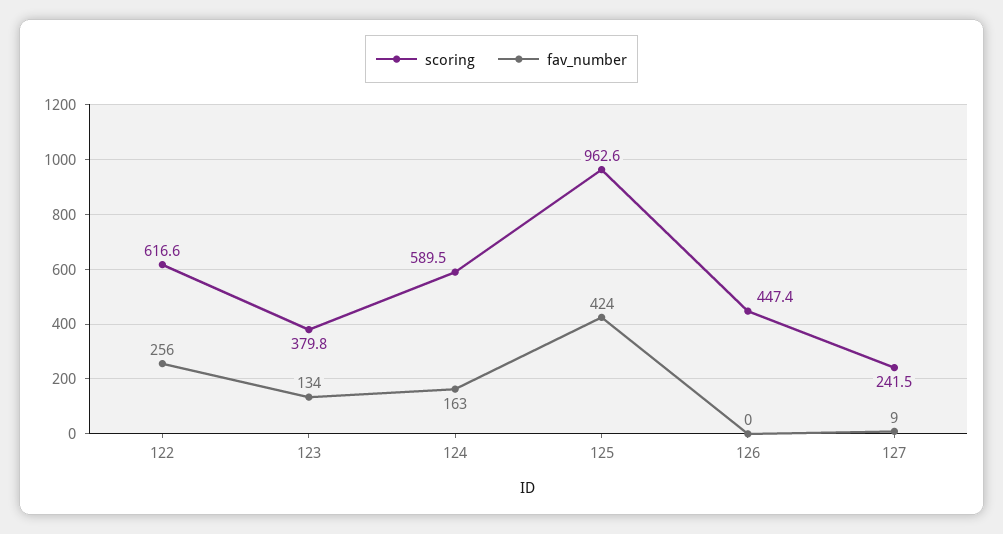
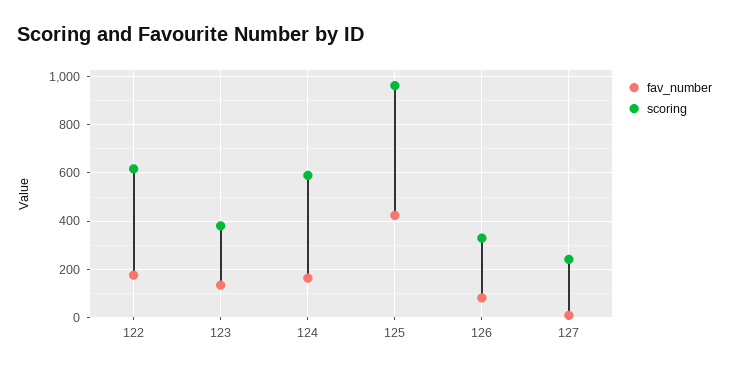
  {
    "scoring": {
      "122": 616.6,
      "123": 379.8,
      "124": 589.5,
      "125": 962.6,
-     "126": 447.4,
+     "126": 325,
      "127": 241.5
    },
    "fav_number": {
-     "122": 256,
+     "122": 175,
      "123": 134,
      "124": 163,
      "125": 424,
-     "126": 0,
+     "126": 75,
      "127": 9
    }
  }

